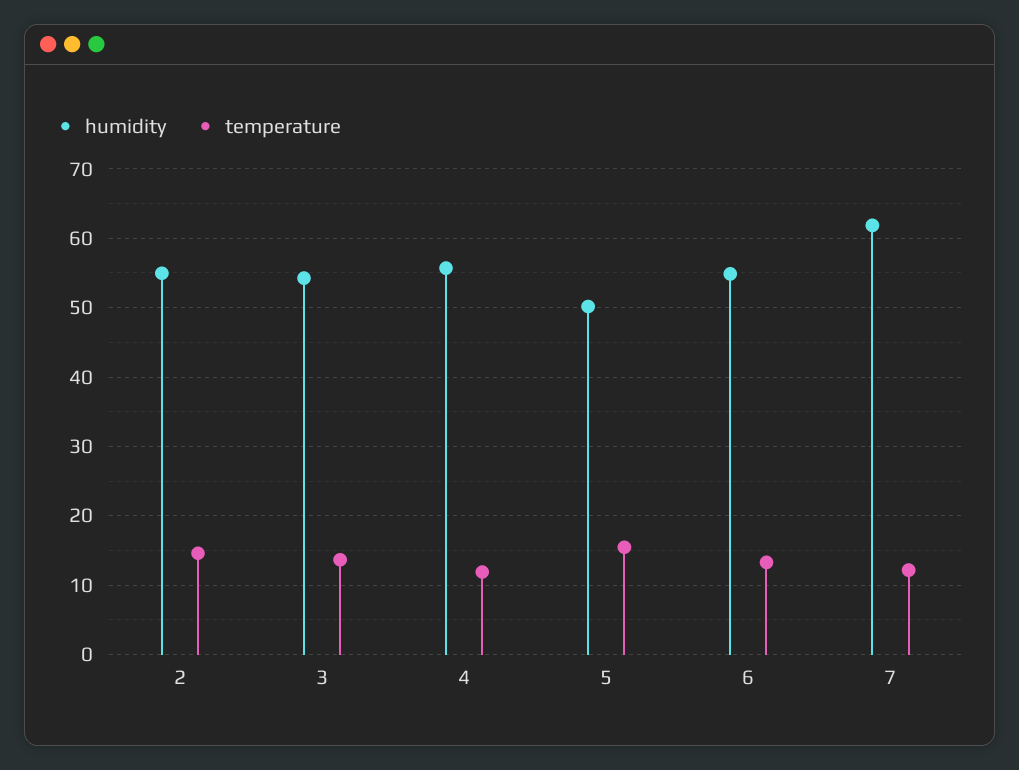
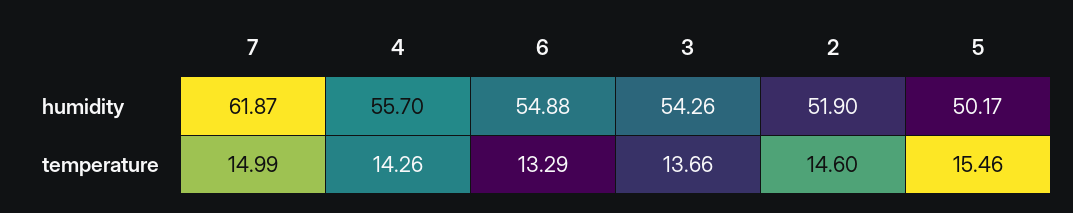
  {
    "humidity": {
-     "2": 55,
+     "2": 51.9,
      "3": 54.26,
      "4": 55.7,
      "5": 50.17,
      "6": 54.88,
      "7": 61.87
    },
    "temperature": {
      "2": 14.6,
      "3": 13.66,
-     "4": 12,
+     "4": 14.26,
      "5": 15.46,
      "6": 13.29,
-     "7": 12
+     "7": 14.99
    }
  }

